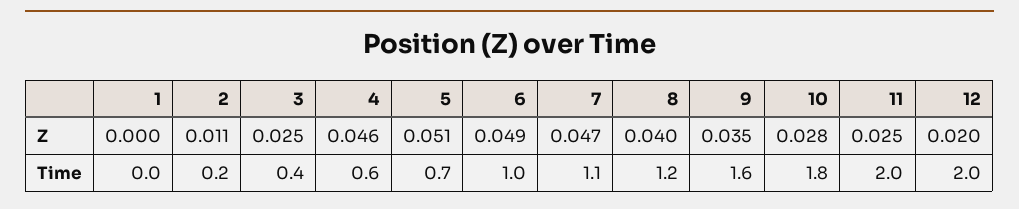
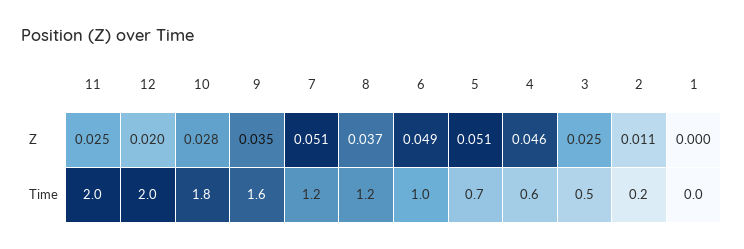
  {
    "1": {
      "Z": 0,
      "Time": 0
    },
    "2": {
      "Z": 0.011,
      "Time": 0.2
    },
    "3": {
      "Z": 0.025,
-     "Time": 0.4
+     "Time": 0.5
    },
    "4": {
      "Z": 0.046,
      "Time": 0.6
    },
    "5": {
      "Z": 0.051,
      "Time": 0.7
    },
    "6": {
      "Z": 0.049,
      "Time": 1
    },
    "7": {
-     "Z": 0.047,
+     "Z": 0.051,
-     "Time": 1.1
+     "Time": 1.2
    },
    "8": {
-     "Z": 0.04,
+     "Z": 0.037,
      "Time": 1.2
    },
    "9": {
      "Z": 0.035,
      "Time": 1.6
    },
    "10": {
      "Z": 0.028,
      "Time": 1.8
    },
    "11": {
      "Z": 0.025,
      "Time": 2
    },
    "12": {
      "Z": 0.02,
      "Time": 2
    }
  }

